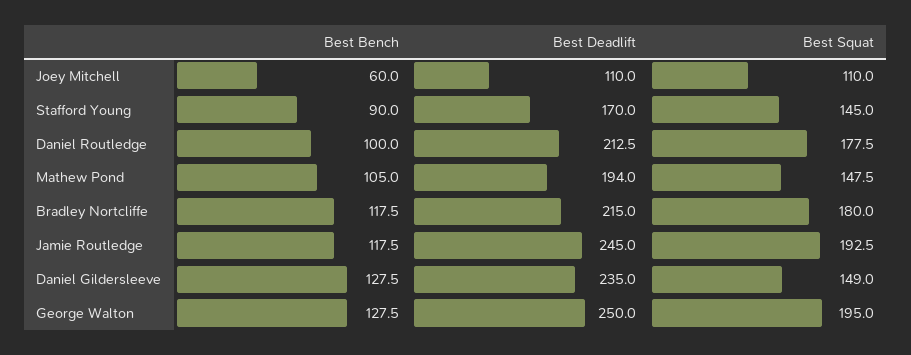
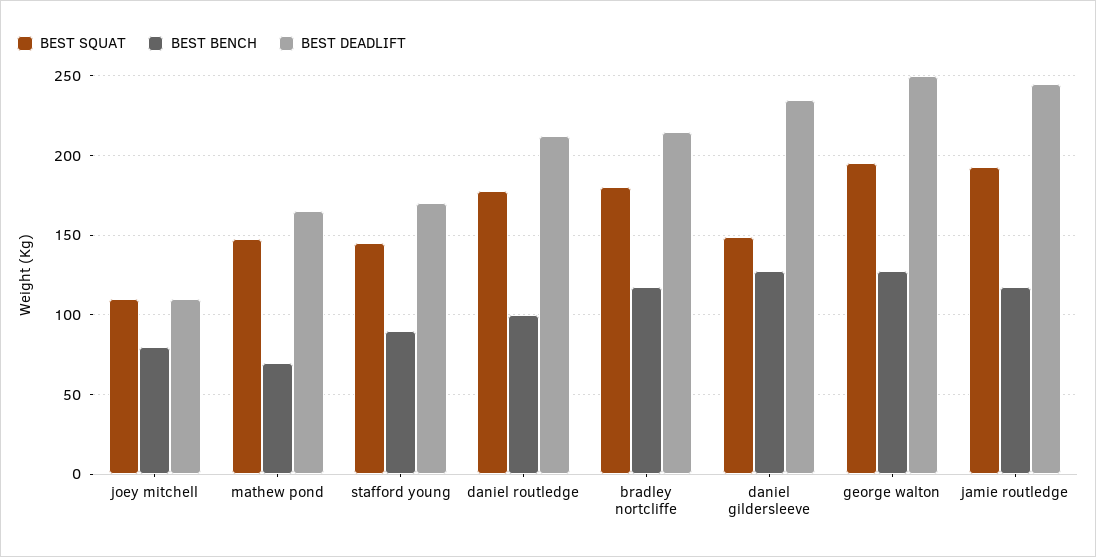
  {
    "Best Bench": {
-     "Joey Mitchell": 60,
+     "Joey Mitchell": 80,
      "Stafford Young": 90,
      "Daniel Routledge": 100,
-     "Mathew Pond": 105,
+     "Mathew Pond": 70,
      "Bradley Nortcliffe": 117.5,
      "Jamie Routledge": 117.5,
      "Daniel Gildersleeve": 127.5,
      "George Walton": 127.5
    },
    "Best Deadlift": {
      "Joey Mitchell": 110,
      "Stafford Young": 170,
      "Daniel Routledge": 212.5,
-     "Mathew Pond": 194,
+     "Mathew Pond": 165,
      "Bradley Nortcliffe": 215,
      "Jamie Routledge": 245,
      "Daniel Gildersleeve": 235,
      "George Walton": 250
    },
    "Best Squat": {
      "Joey Mitchell": 110,
      "Stafford Young": 145,
      "Daniel Routledge": 177.5,
      "Mathew Pond": 147.5,
      "Bradley Nortcliffe": 180,
      "Jamie Routledge": 192.5,
      "Daniel Gildersleeve": 149,
      "George Walton": 195
    }
  }

